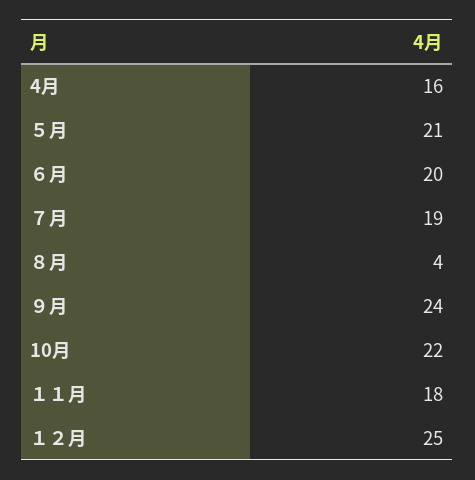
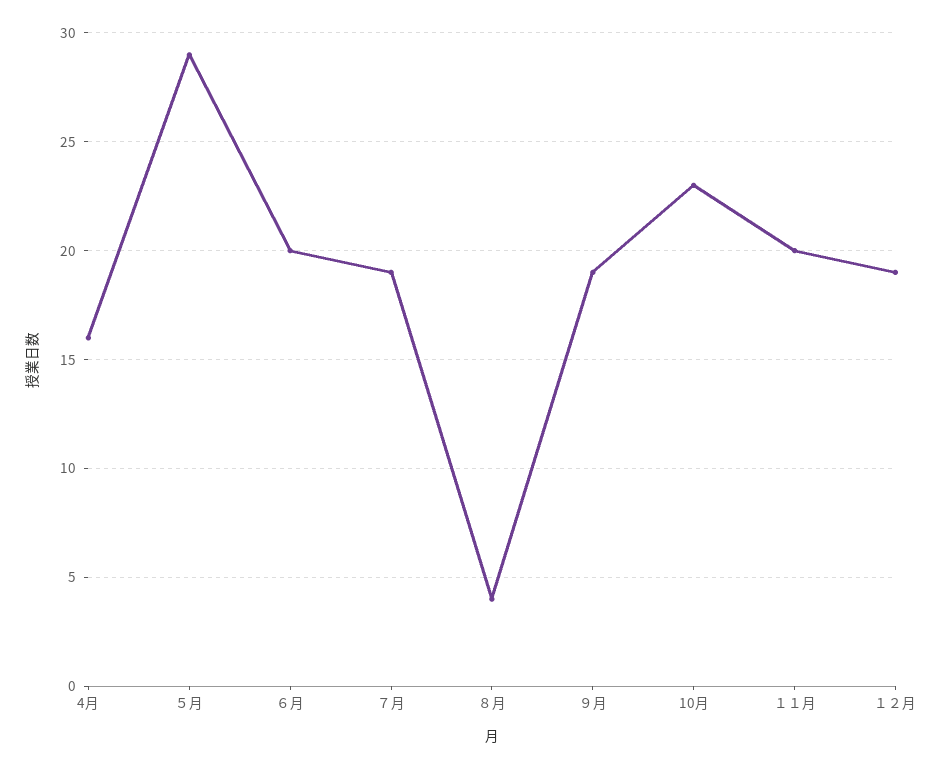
  {
    "4月": 16,
-   "５月": 21,
+   "５月": 29,
    "６月": 20,
    "７月": 19,
    "８月": 4,
-   "９月": 24,
+   "９月": 19,
-   "10月": 22,
+   "10月": 23,
-   "１１月": 18,
+   "１１月": 20,
-   "１２月": 25
+   "１２月": 19
  }

